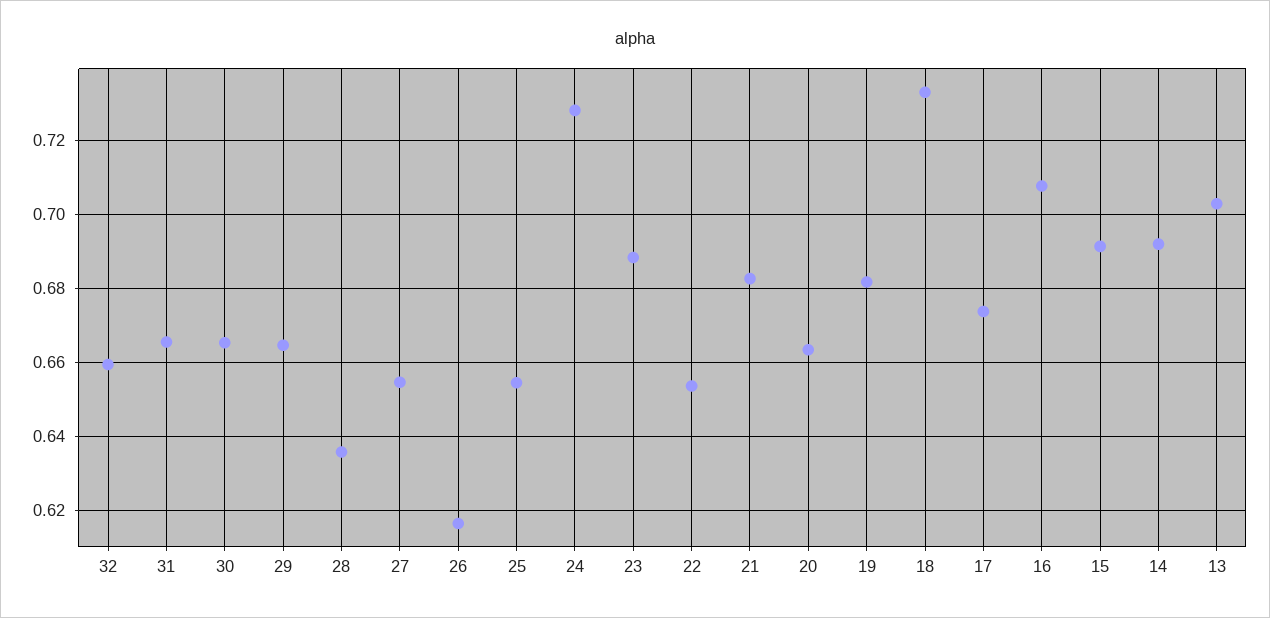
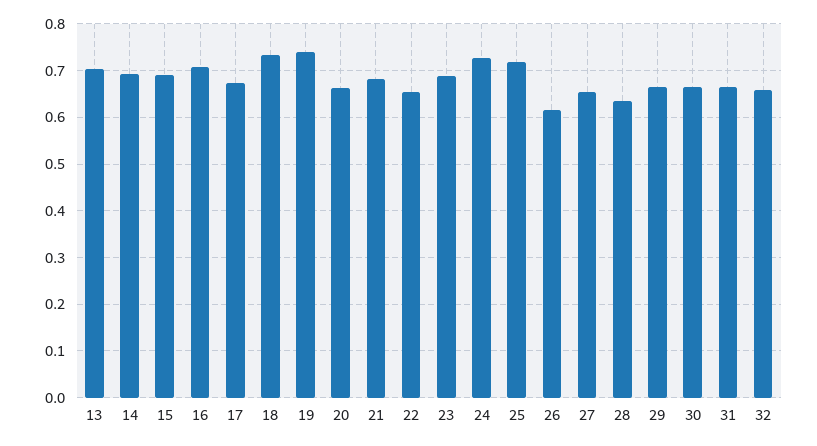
  {
    "32": 0.66,
    "31": 0.666,
    "30": 0.666,
    "29": 0.664,
    "28": 0.636,
    "27": 0.654,
    "26": 0.616,
-   "25": 0.654,
+   "25": 0.72,
    "24": 0.728,
    "23": 0.688,
    "22": 0.654,
    "21": 0.682,
    "20": 0.664,
-   "19": 0.682,
+   "19": 0.74,
    "18": 0.732,
    "17": 0.674,
    "16": 0.708,
    "15": 0.692,
    "14": 0.692,
    "13": 0.702
  }

